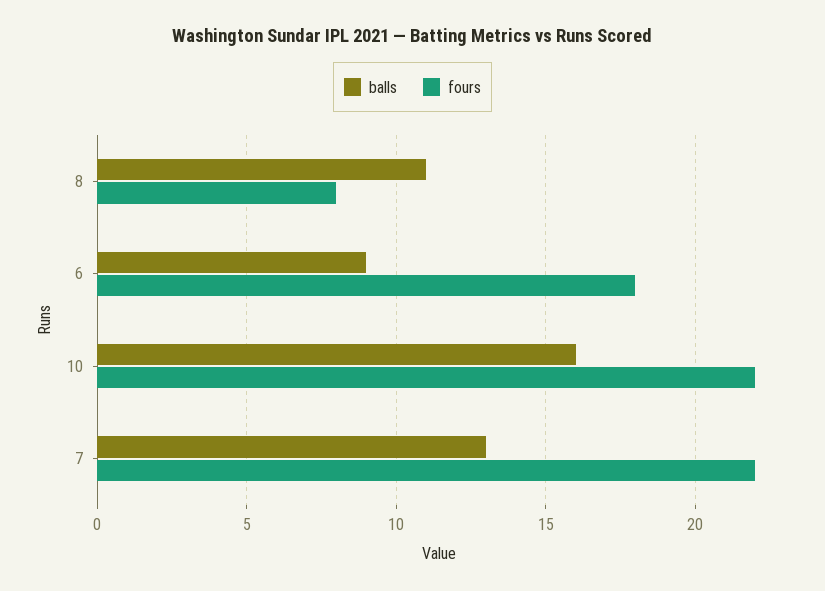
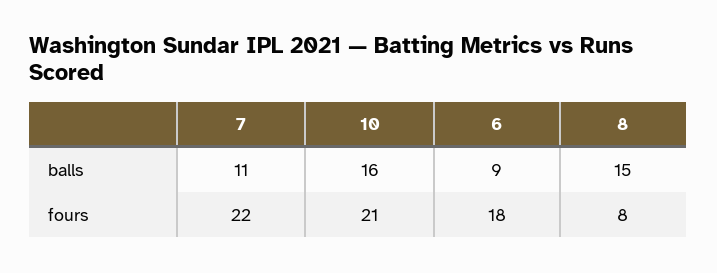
  {
    "balls": {
-     "8": 11,
+     "8": 15,
      "6": 9,
      "10": 16,
-     "7": 13
+     "7": 11
    },
    "fours": {
      "8": 8,
      "6": 18,
-     "10": 22,
+     "10": 21,
      "7": 22
    }
  }

